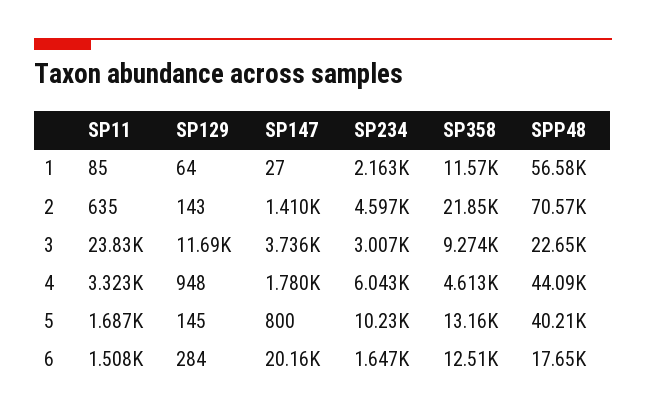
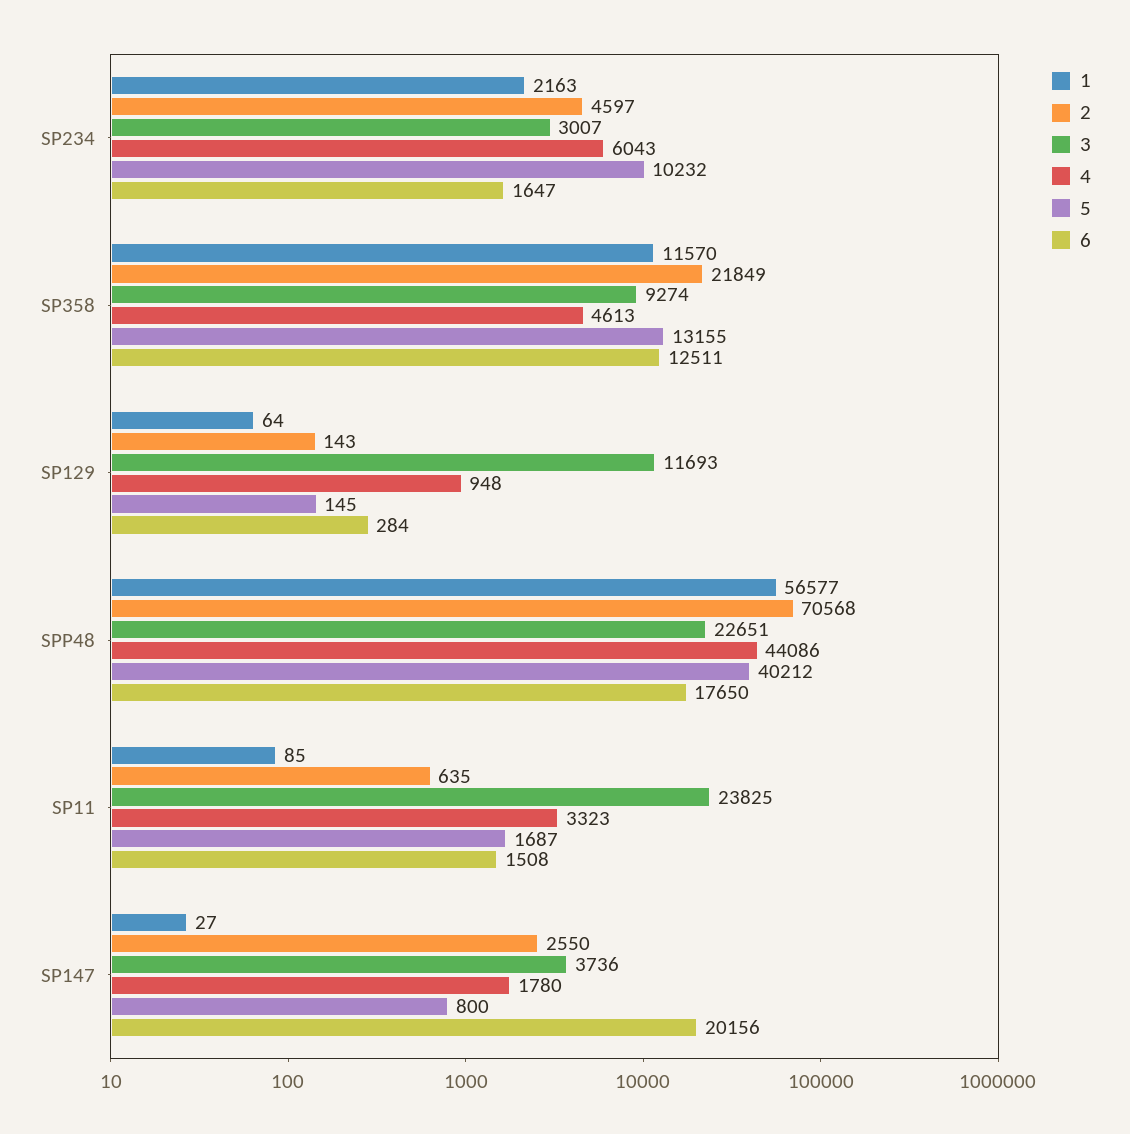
  {
    "1": {
      "SP11": 85,
      "SP129": 64,
      "SP147": 27,
      "SP234": 2163,
      "SP358": 11570,
      "SPP48": 56577
    },
    "2": {
      "SP11": 635,
      "SP129": 143,
-     "SP147": 1410,
+     "SP147": 2550,
      "SP234": 4597,
      "SP358": 21849,
      "SPP48": 70568
    },
    "3": {
      "SP11": 23825,
      "SP129": 11693,
      "SP147": 3736,
      "SP234": 3007,
      "SP358": 9274,
      "SPP48": 22651
    },
    "4": {
      "SP11": 3323,
      "SP129": 948,
      "SP147": 1780,
      "SP234": 6043,
      "SP358": 4613,
      "SPP48": 44086
    },
    "5": {
      "SP11": 1687,
      "SP129": 145,
      "SP147": 800,
      "SP234": 10232,
      "SP358": 13155,
      "SPP48": 40212
    },
    "6": {
      "SP11": 1508,
      "SP129": 284,
      "SP147": 20156,
      "SP234": 1647,
      "SP358": 12511,
      "SPP48": 17650
    }
  }

